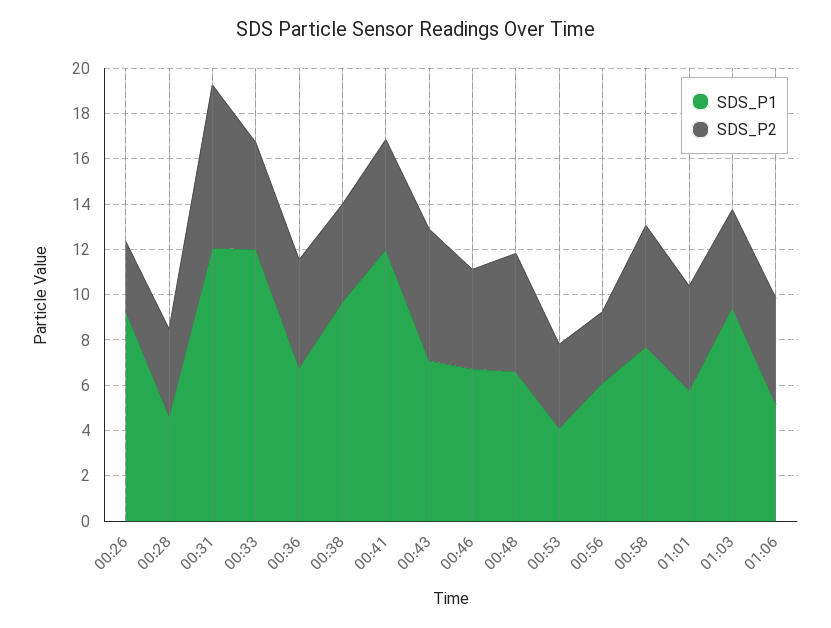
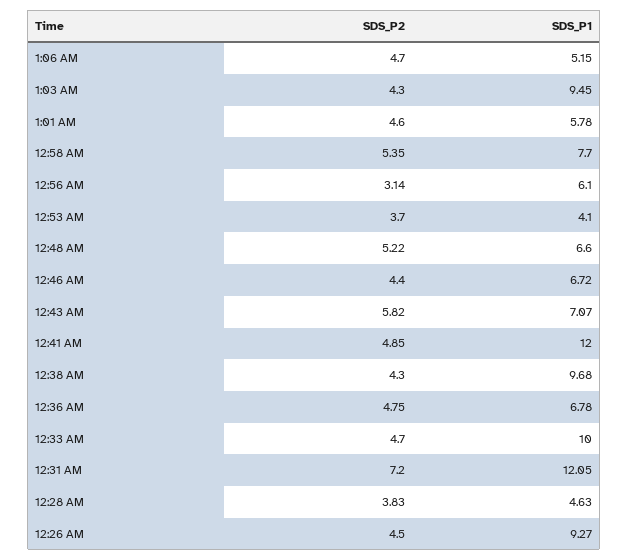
  {
    "SDS_P1": {
      "00:26": 9.27,
      "00:28": 4.63,
      "00:31": 12.05,
-     "00:33": 12,
+     "00:33": 10,
      "00:36": 6.78,
      "00:38": 9.68,
      "00:41": 12,
      "00:43": 7.07,
      "00:46": 6.72,
      "00:48": 6.6,
      "00:53": 4.1,
      "00:56": 6.1,
      "00:58": 7.7,
      "01:01": 5.78,
      "01:03": 9.45,
      "01:06": 5.15
    },
    "SDS_P2": {
-     "00:26": 3,
+     "00:26": 4.5,
      "00:28": 3.83,
      "00:31": 7.2,
      "00:33": 4.7,
      "00:36": 4.75,
      "00:38": 4.3,
      "00:41": 4.85,
      "00:43": 5.82,
      "00:46": 4.4,
      "00:48": 5.22,
      "00:53": 3.7,
      "00:56": 3.14,
      "00:58": 5.35,
      "01:01": 4.6,
      "01:03": 4.3,
      "01:06": 4.7
    }
  }

